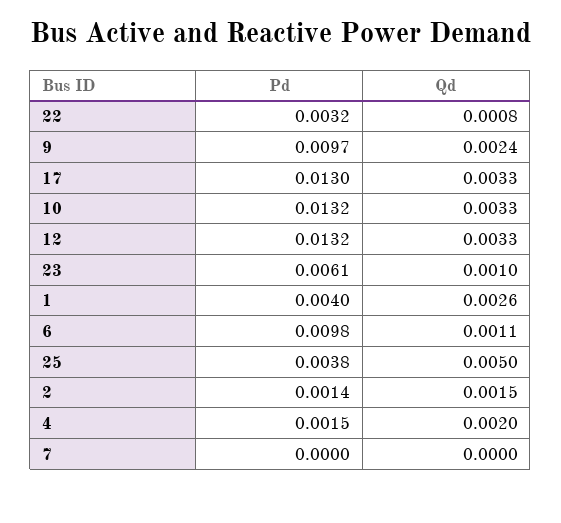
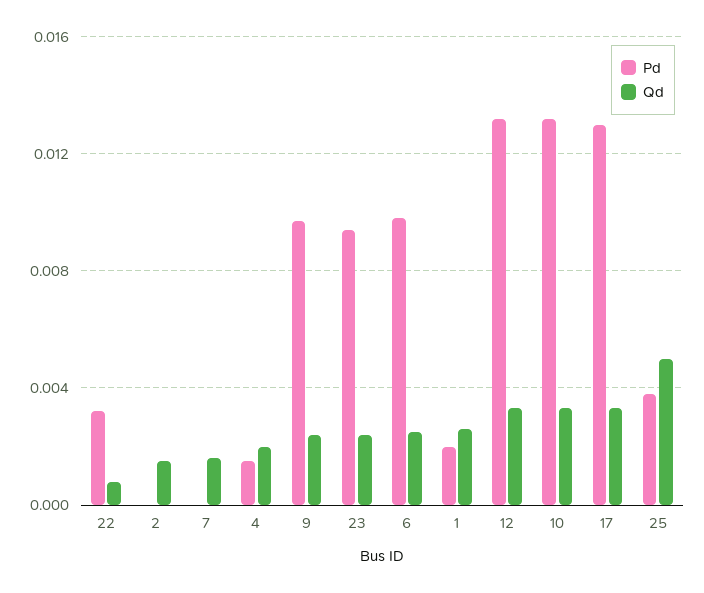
  {
    "Pd": {
      "22": 0.0032,
      "9": 0.0097,
      "17": 0.013,
      "10": 0.0132,
      "12": 0.0132,
-     "23": 0.0061,
+     "23": 0.0095,
-     "1": 0.004,
+     "1": 0.002,
      "6": 0.0098,
      "25": 0.0038,
-     "2": 0.0014,
+     "2": 0,
      "4": 0.0015,
      "7": 0
    },
    "Qd": {
      "22": 0.0008,
      "9": 0.0024,
      "17": 0.0033,
      "10": 0.0033,
      "12": 0.0033,
-     "23": 0.001,
+     "23": 0.0025,
      "1": 0.0026,
-     "6": 0.0011,
+     "6": 0.0025,
      "25": 0.005,
      "2": 0.0015,
      "4": 0.002,
-     "7": 0
+     "7": 0.0015
    }
  }

